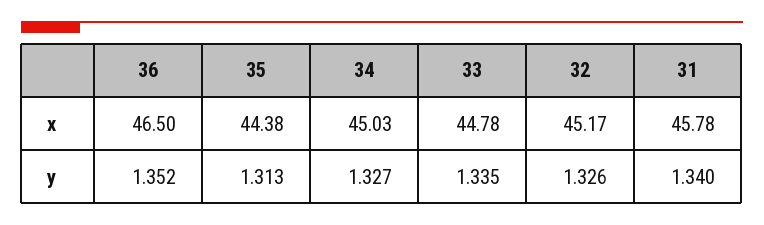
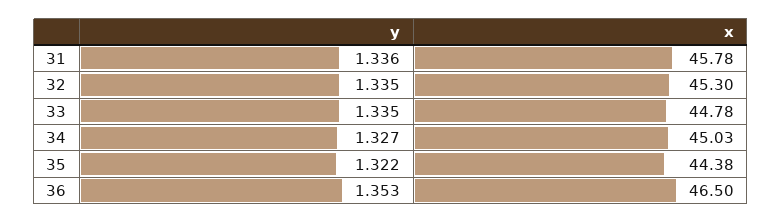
  {
    "36": {
      "x": 46.5,
-     "y": 1.352
+     "y": 1.353
    },
    "35": {
      "x": 44.38,
-     "y": 1.313
+     "y": 1.322
    },
    "34": {
      "x": 45.03,
      "y": 1.327
    },
    "33": {
      "x": 44.78,
      "y": 1.335
    },
    "32": {
-     "x": 45.17,
+     "x": 45.3,
-     "y": 1.326
+     "y": 1.335
    },
    "31": {
      "x": 45.78,
-     "y": 1.34
+     "y": 1.336
    }
  }

